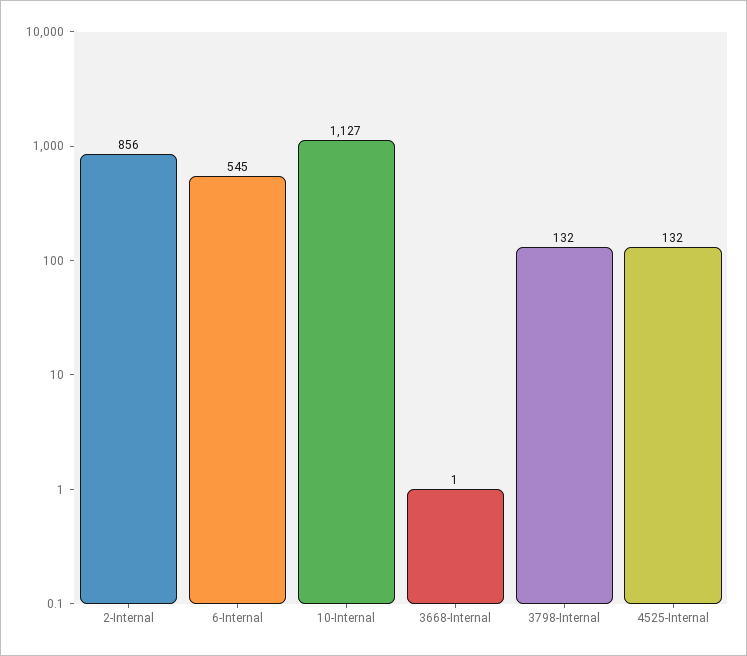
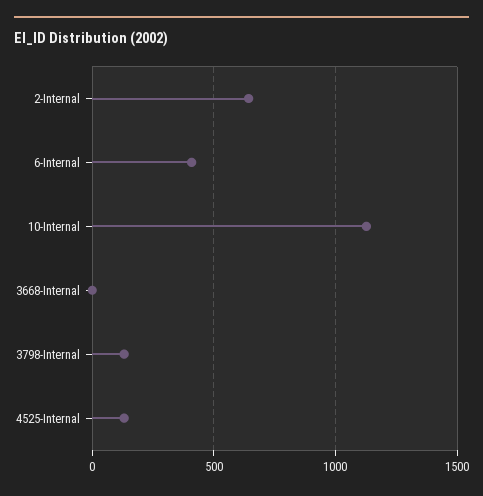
  {
-   "2-Internal": 856,
+   "2-Internal": 650,
-   "6-Internal": 545,
+   "6-Internal": 400,
    "10-Internal": 1127,
    "3668-Internal": 1,
    "3798-Internal": 132,
    "4525-Internal": 132
  }

